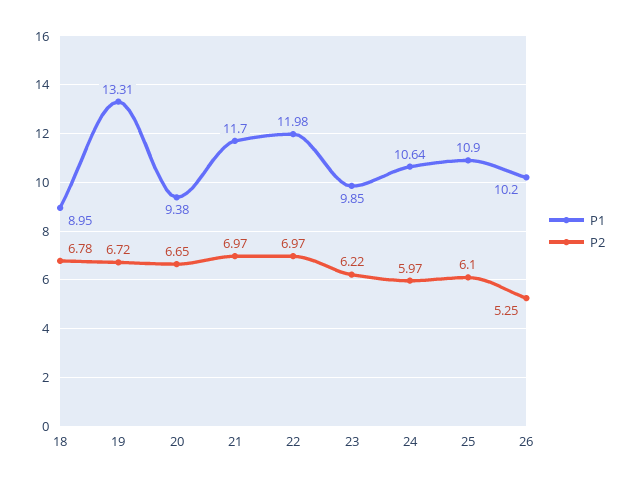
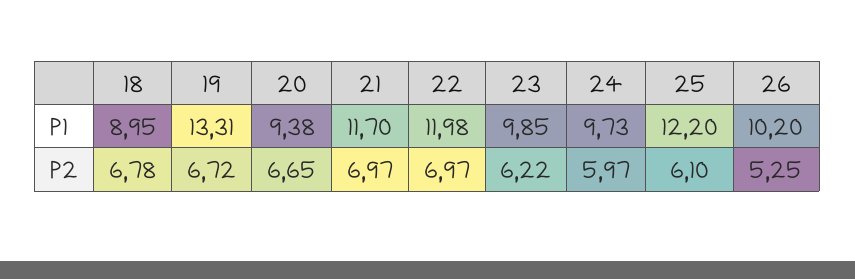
  {
    "P1": {
      "18": 8.95,
      "19": 13.31,
      "20": 9.38,
      "21": 11.7,
      "22": 11.98,
      "23": 9.85,
-     "24": 10.64,
+     "24": 9.73,
-     "25": 10.9,
+     "25": 12.2,
      "26": 10.2
    },
    "P2": {
      "18": 6.78,
      "19": 6.72,
      "20": 6.65,
      "21": 6.97,
      "22": 6.97,
      "23": 6.22,
      "24": 5.97,
      "25": 6.1,
      "26": 5.25
    }
  }

